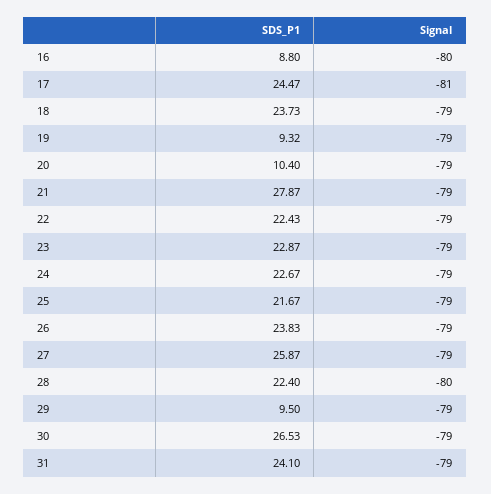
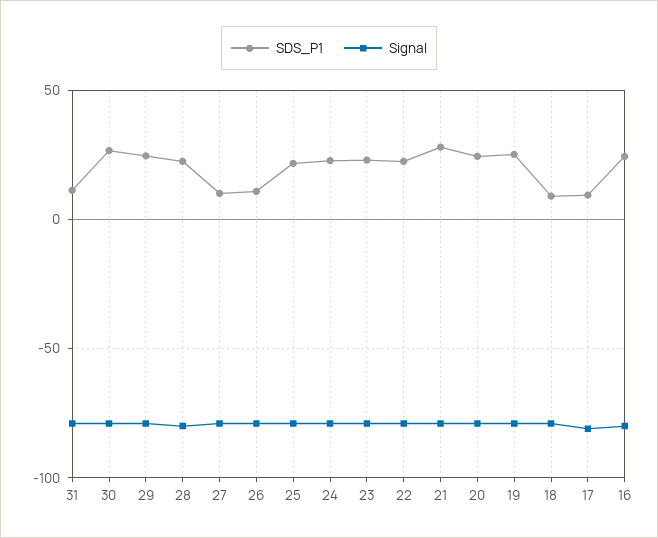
  {
    "SDS_P1": {
-     "16": 8.8,
+     "16": 25,
-     "17": 24.47,
+     "17": 10,
-     "18": 23.73,
+     "18": 10,
-     "19": 9.32,
+     "19": 25,
-     "20": 10.4,
+     "20": 25,
      "21": 27.87,
      "22": 22.43,
      "23": 22.87,
      "24": 22.67,
      "25": 21.67,
-     "26": 23.83,
+     "26": 10,
-     "27": 25.87,
+     "27": 10,
      "28": 22.4,
-     "29": 9.5,
+     "29": 25,
      "30": 26.53,
-     "31": 24.1
+     "31": 10
    },
    "Signal": {
      "16": -80,
      "17": -81,
      "18": -79,
      "19": -79,
      "20": -79,
      "21": -79,
      "22": -79,
      "23": -79,
      "24": -79,
      "25": -79,
      "26": -79,
      "27": -79,
      "28": -80,
      "29": -79,
      "30": -79,
      "31": -79
    }
  }

